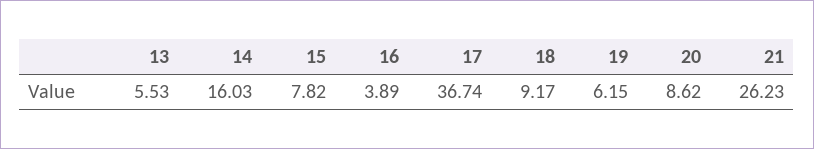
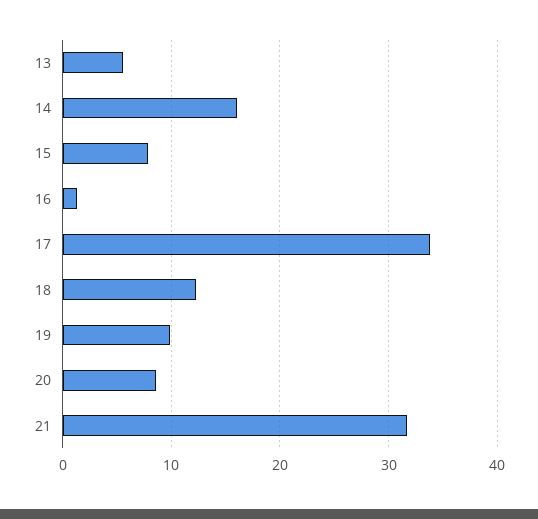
  {
    "13": 5.53,
    "14": 16.03,
    "15": 7.82,
-   "16": 3.89,
+   "16": 1,
-   "17": 36.74,
+   "17": 34,
-   "18": 9.17,
+   "18": 12,
-   "19": 6.15,
+   "19": 10,
    "20": 8.62,
-   "21": 26.23
+   "21": 32
  }

